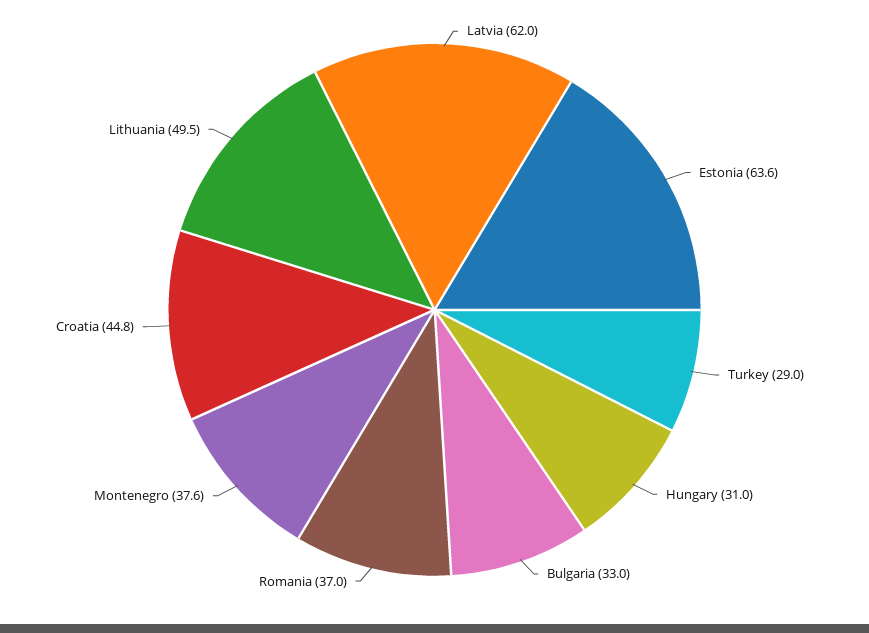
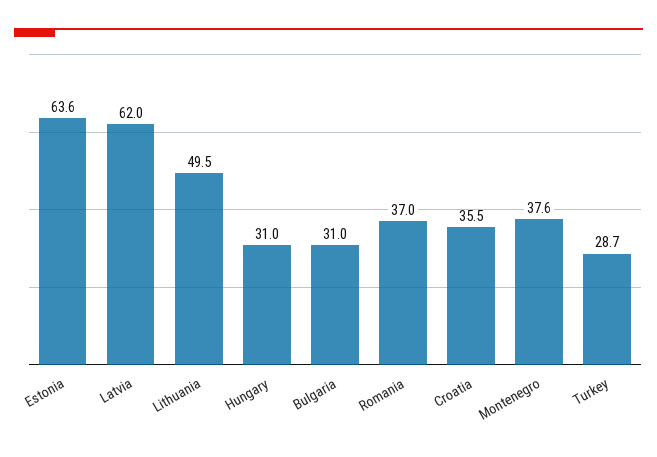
  {
    "Latvia": 62,
    "Estonia": 63.6,
-   "Turkey": 29,
+   "Turkey": 28.7,
    "Hungary": 31,
-   "Bulgaria": 33,
+   "Bulgaria": 31,
    "Romania": 37,
    "Montenegro": 37.6,
-   "Croatia": 44.8,
+   "Croatia": 35.5,
    "Lithuania": 49.5
  }

